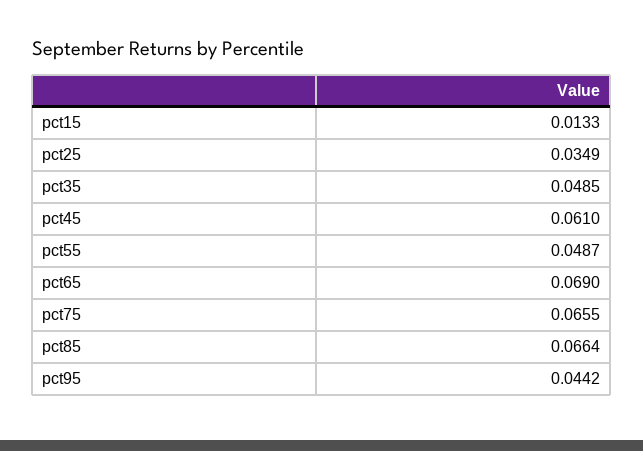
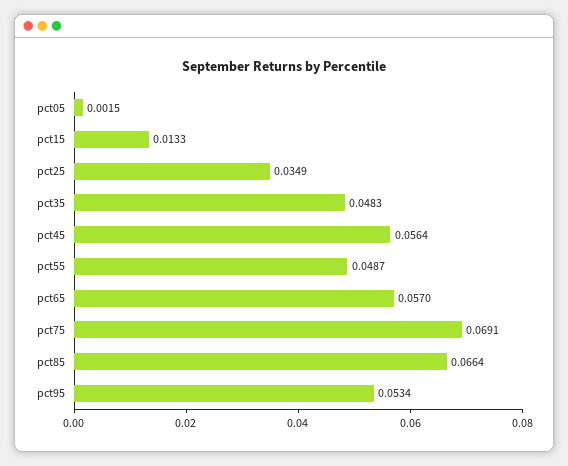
  {
    "pct15": 0.0133,
    "pct25": 0.0349,
-   "pct35": 0.0485,
+   "pct35": 0.0483,
-   "pct45": 0.061,
+   "pct45": 0.0564,
    "pct55": 0.0487,
-   "pct65": 0.069,
+   "pct65": 0.057,
-   "pct75": 0.0655,
+   "pct75": 0.0691,
    "pct85": 0.0664,
-   "pct95": 0.0442
+   "pct95": 0.0534,
+   "pct05": 0.0015
  }

